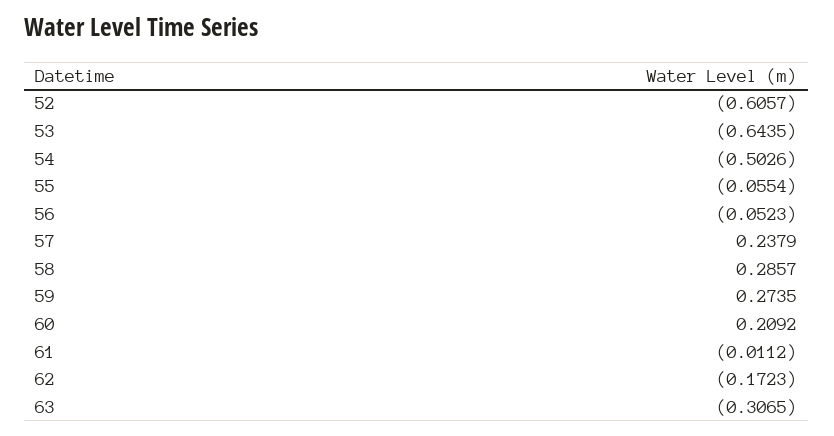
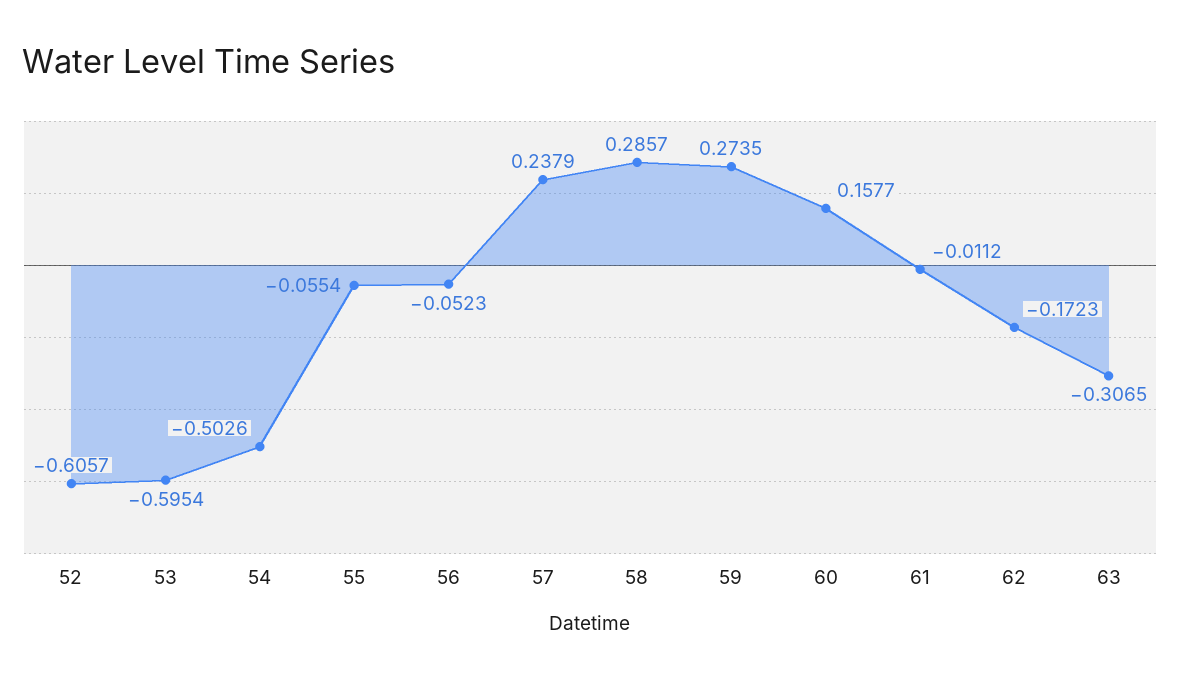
  {
    "52": -0.6057,
-   "53": -0.6435,
+   "53": -0.5954,
    "54": -0.5026,
    "55": -0.0554,
    "56": -0.0523,
    "57": 0.2379,
    "58": 0.2857,
    "59": 0.2735,
-   "60": 0.2092,
+   "60": 0.1577,
    "61": -0.0112,
    "62": -0.1723,
    "63": -0.3065
  }

